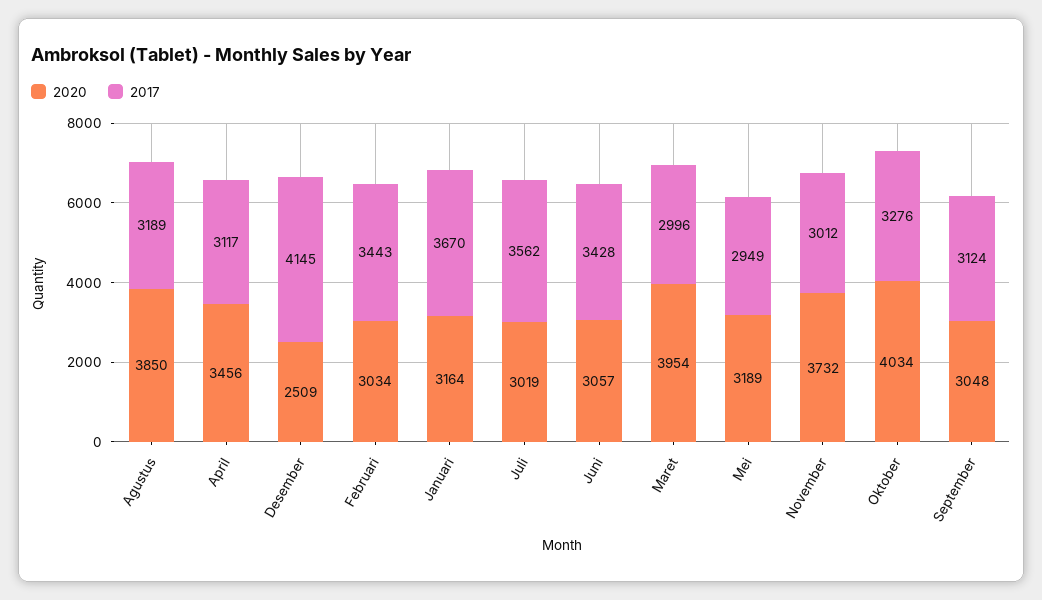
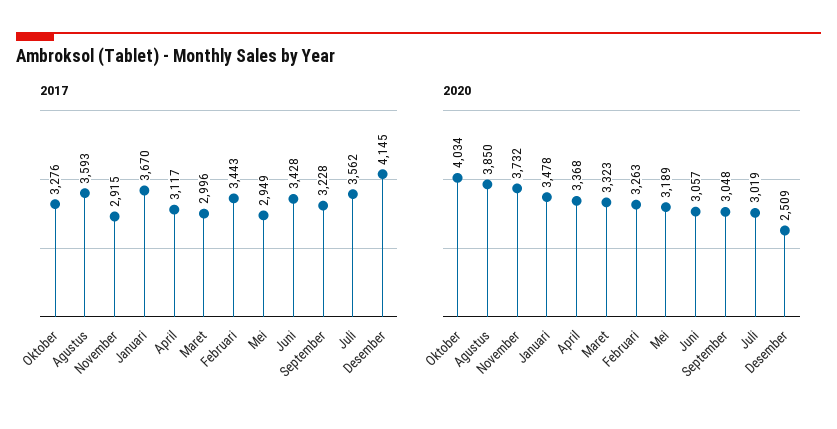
  {
    "2020": {
      "Agustus": 3850,
-     "April": 3456,
+     "April": 3368,
      "Desember": 2509,
-     "Februari": 3034,
+     "Februari": 3263,
-     "Januari": 3164,
+     "Januari": 3478,
      "Juli": 3019,
      "Juni": 3057,
-     "Maret": 3954,
+     "Maret": 3323,
      "Mei": 3189,
      "November": 3732,
      "Oktober": 4034,
      "September": 3048
    },
    "2017": {
-     "Agustus": 3189,
+     "Agustus": 3593,
      "April": 3117,
      "Desember": 4145,
      "Februari": 3443,
      "Januari": 3670,
      "Juli": 3562,
      "Juni": 3428,
      "Maret": 2996,
      "Mei": 2949,
-     "November": 3012,
+     "November": 2915,
      "Oktober": 3276,
-     "September": 3124
+     "September": 3228
    }
  }

